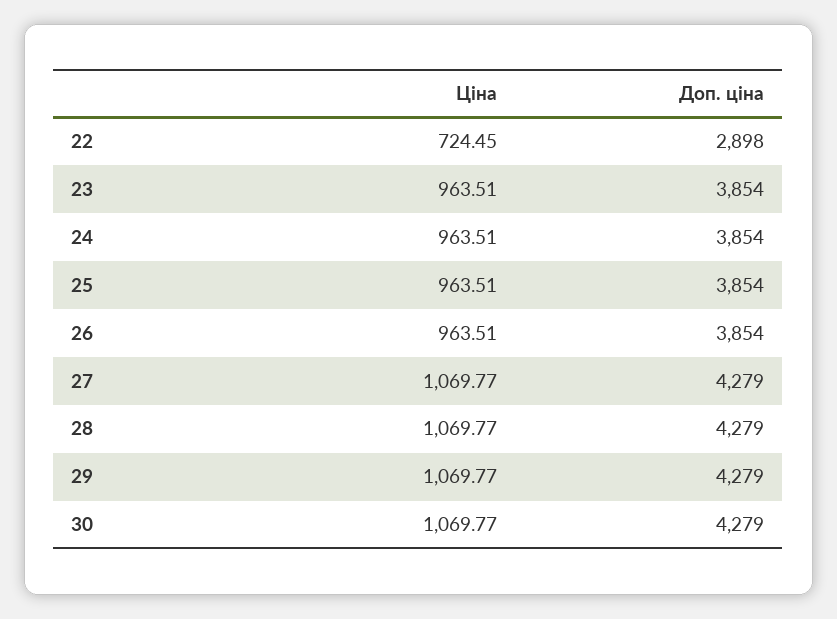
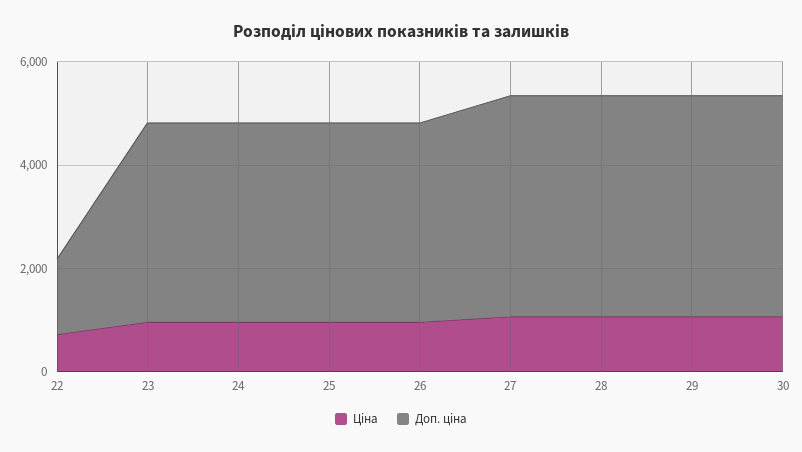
  {
    "Ціна": {
      "22": 724.45,
      "23": 963.51,
      "24": 963.51,
      "25": 963.51,
      "26": 963.51,
      "27": 1069.77,
      "28": 1069.77,
      "29": 1069.77,
      "30": 1069.77
    },
    "Доп. ціна": {
-     "22": 2898,
+     "22": 1500,
      "23": 3854,
      "24": 3854,
      "25": 3854,
      "26": 3854,
      "27": 4279,
      "28": 4279,
      "29": 4279,
      "30": 4279
    }
  }

